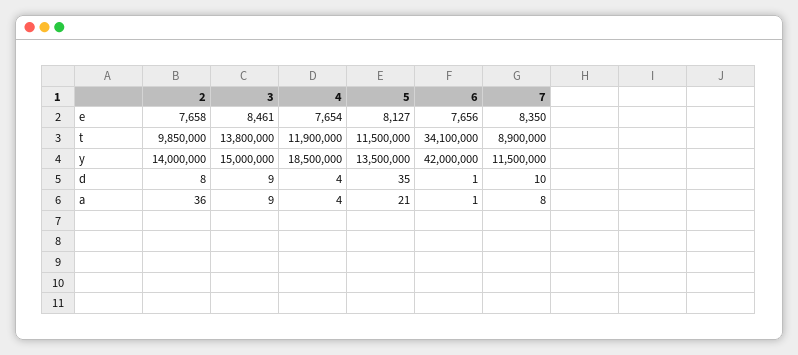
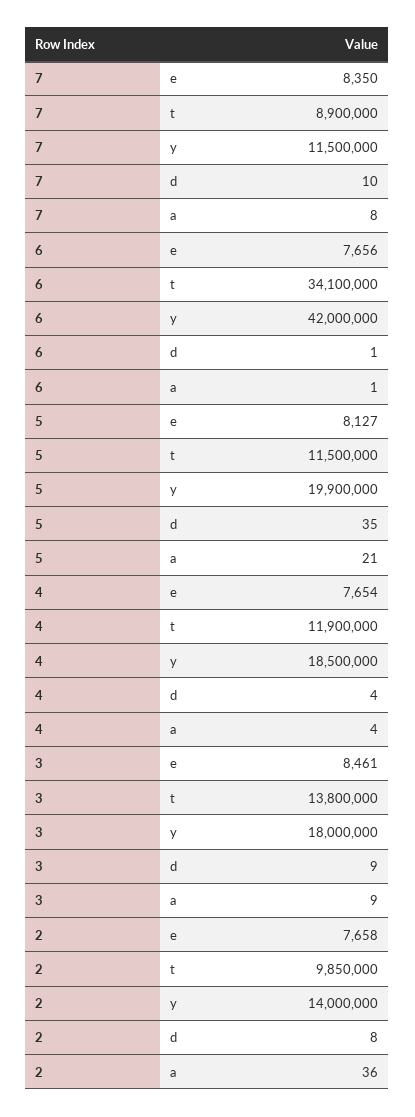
  {
    "2": {
      "e": 7658,
      "t": 9850000,
      "y": 14000000,
      "d": 8,
      "a": 36
    },
    "3": {
      "e": 8461,
      "t": 13800000,
-     "y": 15000000,
+     "y": 18000000,
      "d": 9,
      "a": 9
    },
    "4": {
      "e": 7654,
      "t": 11900000,
      "y": 18500000,
      "d": 4,
      "a": 4
    },
    "5": {
      "e": 8127,
      "t": 11500000,
-     "y": 13500000,
+     "y": 19900000,
      "d": 35,
      "a": 21
    },
    "6": {
      "e": 7656,
      "t": 34100000,
      "y": 42000000,
      "d": 1,
      "a": 1
    },
    "7": {
      "e": 8350,
      "t": 8900000,
      "y": 11500000,
      "d": 10,
      "a": 8
    }
  }

